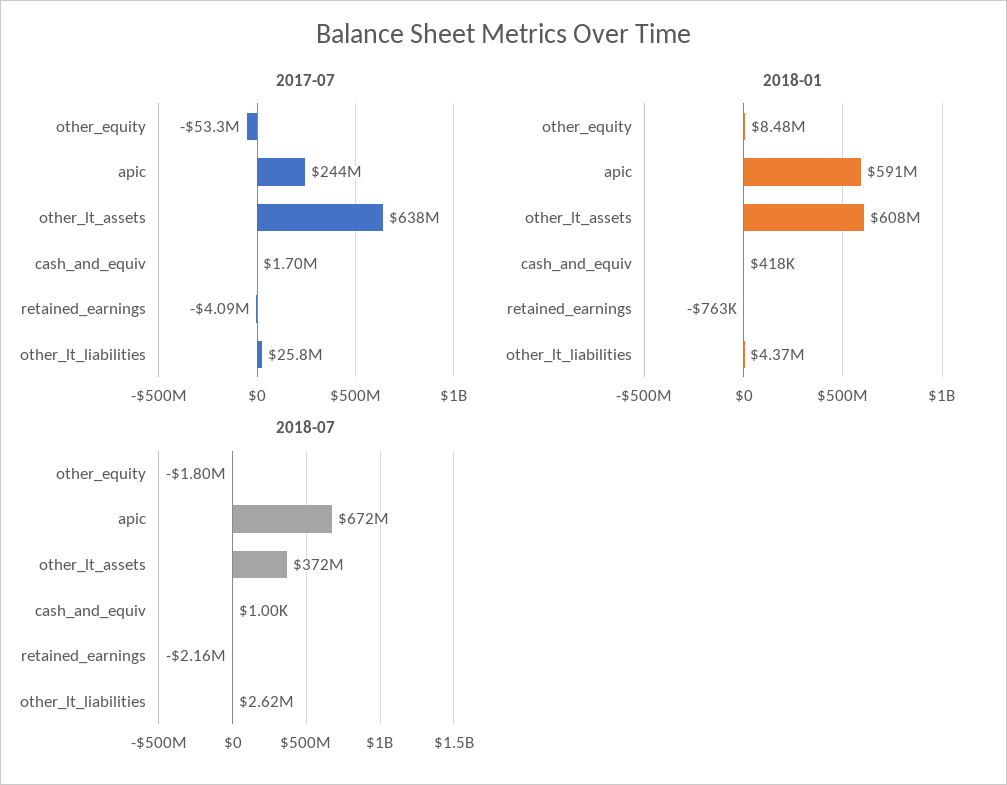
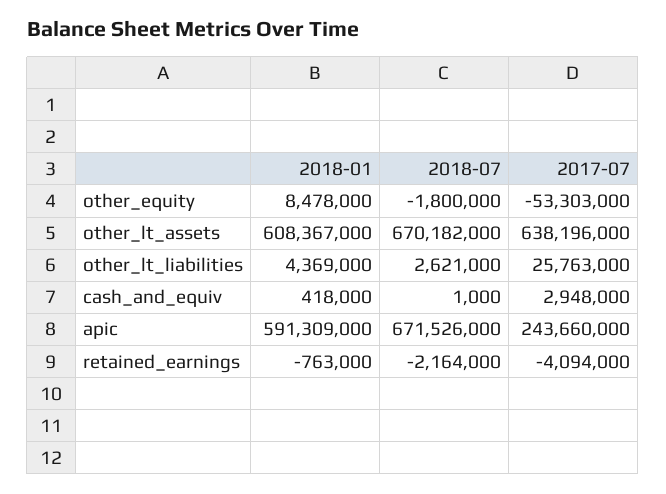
  {
    "2017-07": {
      "other_equity": -53303000,
      "apic": 243660000,
      "other_lt_assets": 638196000,
-     "cash_and_equiv": 1700000,
+     "cash_and_equiv": 2948000,
      "retained_earnings": -4094000,
      "other_lt_liabilities": 25763000
    },
    "2018-01": {
      "other_equity": 8478000,
      "apic": 591309000,
      "other_lt_assets": 608367000,
      "cash_and_equiv": 418000,
      "retained_earnings": -763000,
      "other_lt_liabilities": 4369000
    },
    "2018-07": {
      "other_equity": -1800000,
      "apic": 671526000,
-     "other_lt_assets": 372000000,
+     "other_lt_assets": 670182000,
      "cash_and_equiv": 1000,
      "retained_earnings": -2164000,
      "other_lt_liabilities": 2621000
    }
  }

